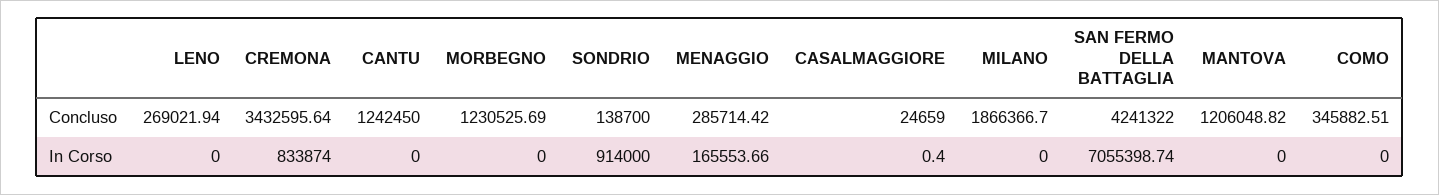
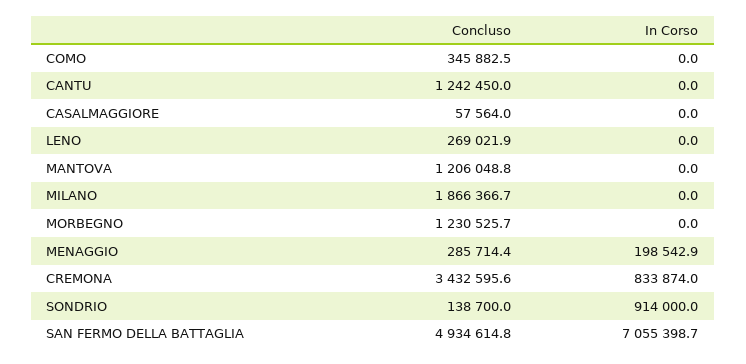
  {
    "LENO": {
      "Concluso": 269021.94,
      "In Corso": 0
    },
    "CREMONA": {
      "Concluso": 3432595.64,
      "In Corso": 833874
    },
    "CANTU": {
      "Concluso": 1242450,
      "In Corso": 0
    },
    "MORBEGNO": {
      "Concluso": 1230525.69,
      "In Corso": 0
    },
    "SONDRIO": {
      "Concluso": 138700,
      "In Corso": 914000
    },
    "MENAGGIO": {
      "Concluso": 285714.42,
-     "In Corso": 165553.66
+     "In Corso": 198542.9
    },
    "CASALMAGGIORE": {
-     "Concluso": 24659,
+     "Concluso": 57564,
-     "In Corso": 0.4
+     "In Corso": 0
    },
    "MILANO": {
      "Concluso": 1866366.7,
      "In Corso": 0
    },
    "SAN FERMO DELLA BATTAGLIA": {
-     "Concluso": 4241322,
+     "Concluso": 4934614.8,
      "In Corso": 7055398.74
    },
    "MANTOVA": {
      "Concluso": 1206048.82,
      "In Corso": 0
    },
    "COMO": {
      "Concluso": 345882.51,
      "In Corso": 0
    }
  }

